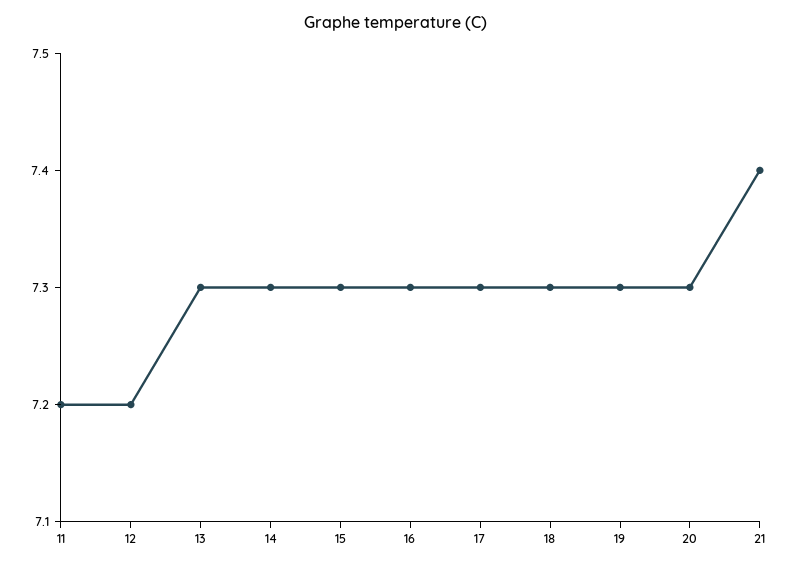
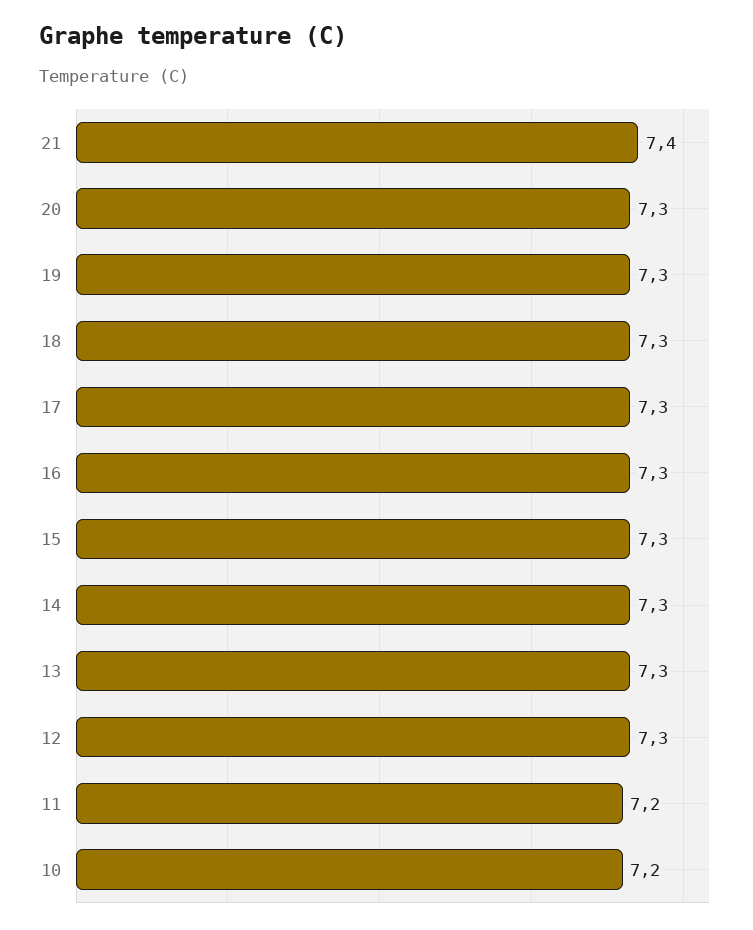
  {
    "11": 7.2,
-   "12": 7.2,
+   "12": 7.3,
    "13": 7.3,
    "14": 7.3,
    "15": 7.3,
    "16": 7.3,
    "17": 7.3,
    "18": 7.3,
    "19": 7.3,
    "20": 7.3,
-   "21": 7.4
+   "21": 7.4,
+   "10": 7.2
  }

